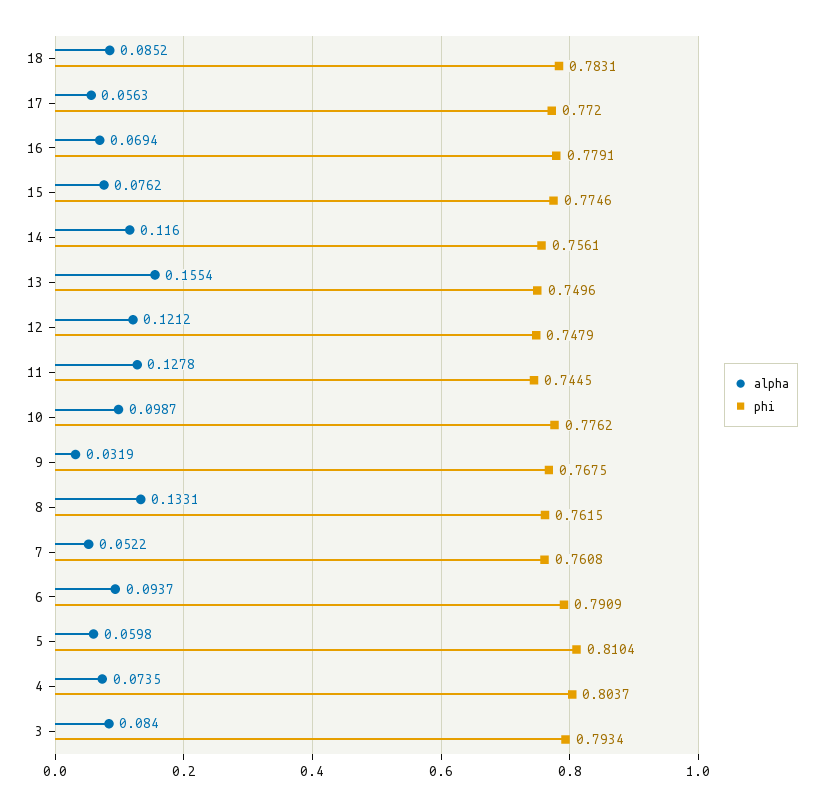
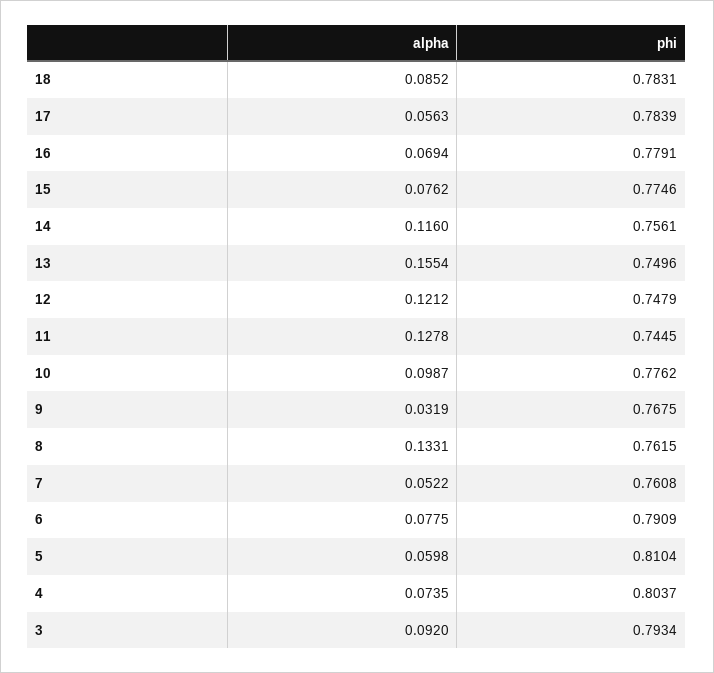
  {
    "alpha": {
      "18": 0.0852,
      "17": 0.0563,
      "16": 0.0694,
      "15": 0.0762,
      "14": 0.116,
      "13": 0.1554,
      "12": 0.1212,
      "11": 0.1278,
      "10": 0.0987,
      "9": 0.0319,
      "8": 0.1331,
      "7": 0.0522,
-     "6": 0.0937,
+     "6": 0.0775,
      "5": 0.0598,
      "4": 0.0735,
-     "3": 0.084
+     "3": 0.092
    },
    "phi": {
      "18": 0.7831,
-     "17": 0.772,
+     "17": 0.7839,
      "16": 0.7791,
      "15": 0.7746,
      "14": 0.7561,
      "13": 0.7496,
      "12": 0.7479,
      "11": 0.7445,
      "10": 0.7762,
      "9": 0.7675,
      "8": 0.7615,
      "7": 0.7608,
      "6": 0.7909,
      "5": 0.8104,
      "4": 0.8037,
      "3": 0.7934
    }
  }

